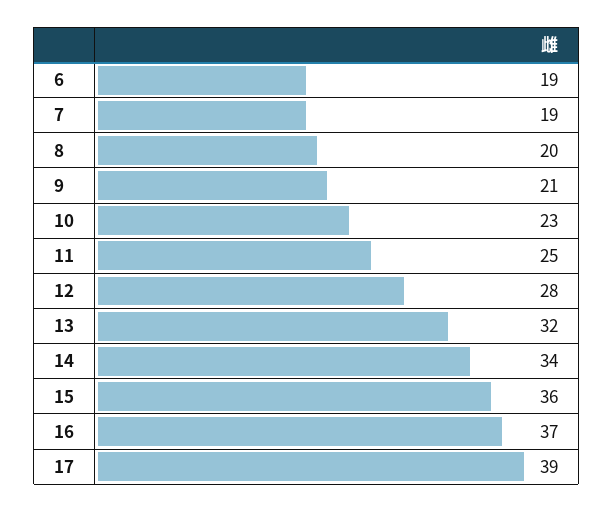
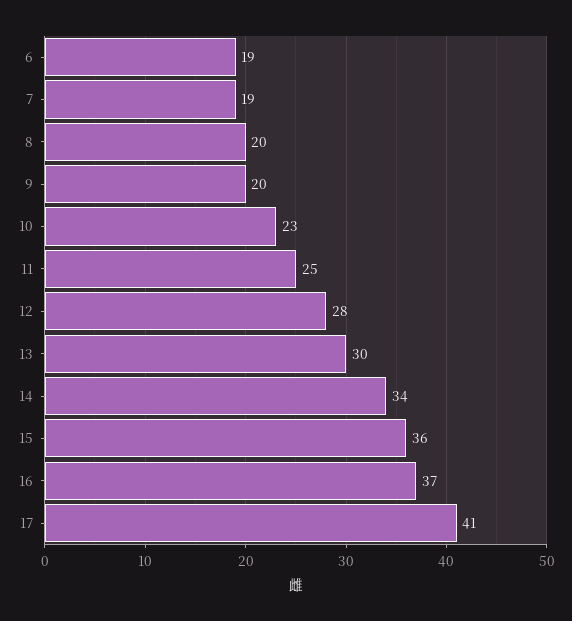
  {
    "6": 19,
    "7": 19,
    "8": 20,
-   "9": 21,
+   "9": 20,
    "10": 23,
    "11": 25,
    "12": 28,
-   "13": 32,
+   "13": 30,
    "14": 34,
    "15": 36,
    "16": 37,
-   "17": 39
+   "17": 41
  }

